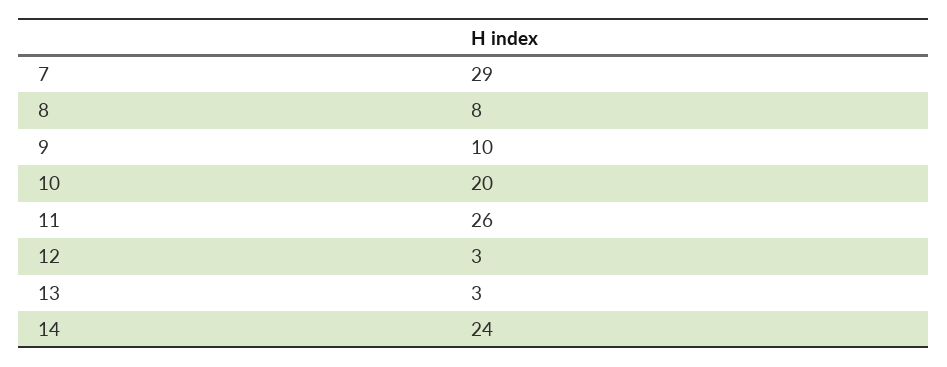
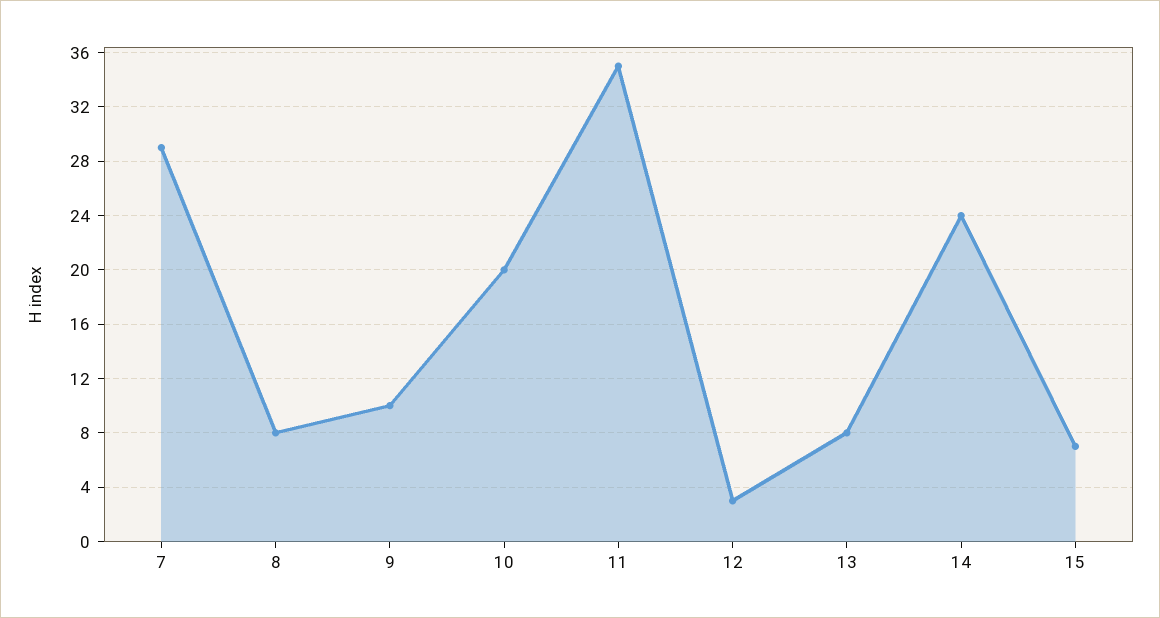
  {
    "7": 29,
    "8": 8,
    "9": 10,
    "10": 20,
-   "11": 26,
+   "11": 35,
    "12": 3,
-   "13": 3,
+   "13": 8,
-   "14": 24
+   "14": 24,
+   "15": 7
  }

